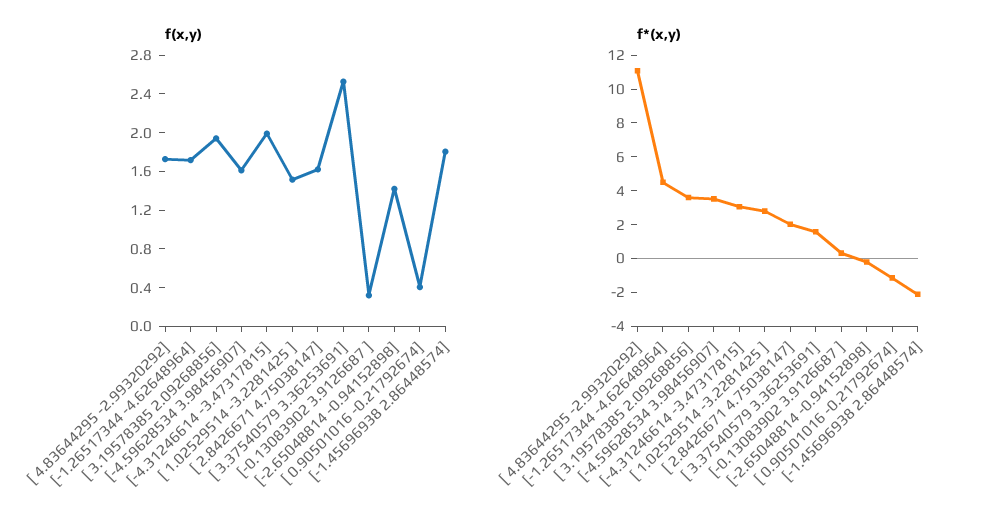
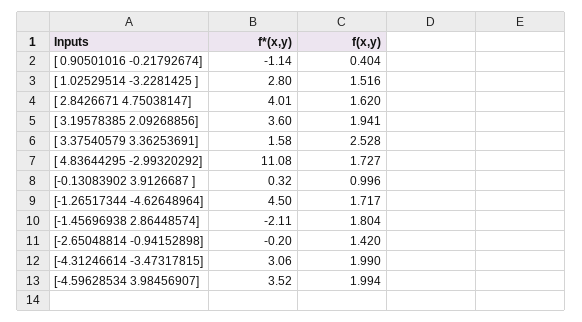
  {
    "f(x,y)": {
      "[ 4.83644295 -2.99320292]": 1.727,
      "[-1.26517344 -4.62648964]": 1.717,
      "[ 3.19578385 2.09268856]": 1.941,
-     "[-4.59628534 3.98456907]": 1.6,
+     "[-4.59628534 3.98456907]": 1.994,
      "[-4.31246614 -3.47317815]": 1.99,
      "[ 1.02529514 -3.2281425 ]": 1.516,
      "[ 2.8426671 4.75038147]": 1.62,
      "[ 3.37540579 3.36253691]": 2.528,
-     "[-0.13083902 3.9126687 ]": 0.3,
+     "[-0.13083902 3.9126687 ]": 0.996,
      "[-2.65048814 -0.94152898]": 1.42,
      "[ 0.90501016 -0.21792674]": 0.404,
      "[-1.45696938 2.86448574]": 1.804
    },
    "f*(x,y)": {
      "[ 4.83644295 -2.99320292]": 11.08,
      "[-1.26517344 -4.62648964]": 4.5,
      "[ 3.19578385 2.09268856]": 3.6,
      "[-4.59628534 3.98456907]": 3.52,
      "[-4.31246614 -3.47317815]": 3.06,
      "[ 1.02529514 -3.2281425 ]": 2.8,
-     "[ 2.8426671 4.75038147]": 2,
+     "[ 2.8426671 4.75038147]": 4.01,
      "[ 3.37540579 3.36253691]": 1.58,
      "[-0.13083902 3.9126687 ]": 0.32,
      "[-2.65048814 -0.94152898]": -0.2,
      "[ 0.90501016 -0.21792674]": -1.14,
      "[-1.45696938 2.86448574]": -2.11
    }
  }

